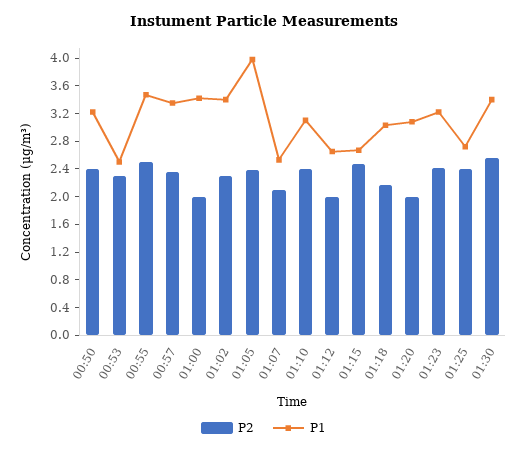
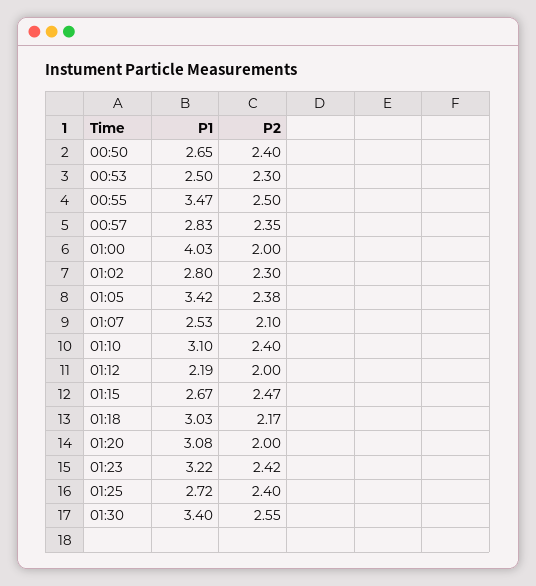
  {
    "P2": {
      "00:50": 2.4,
      "00:53": 2.3,
      "00:55": 2.5,
      "00:57": 2.35,
      "01:00": 2,
      "01:02": 2.3,
      "01:05": 2.38,
      "01:07": 2.1,
      "01:10": 2.4,
      "01:12": 2,
      "01:15": 2.47,
      "01:18": 2.17,
      "01:20": 2,
      "01:23": 2.42,
      "01:25": 2.4,
      "01:30": 2.55
    },
    "P1": {
-     "00:50": 3.2,
+     "00:50": 2.65,
      "00:53": 2.5,
      "00:55": 3.47,
-     "00:57": 3.4,
+     "00:57": 2.83,
-     "01:00": 3.4,
+     "01:00": 4.03,
-     "01:02": 3.4,
+     "01:02": 2.8,
-     "01:05": 4,
+     "01:05": 3.42,
      "01:07": 2.53,
      "01:10": 3.1,
-     "01:12": 2.6,
+     "01:12": 2.19,
      "01:15": 2.67,
      "01:18": 3.03,
      "01:20": 3.08,
      "01:23": 3.22,
      "01:25": 2.72,
      "01:30": 3.4
    }
  }

